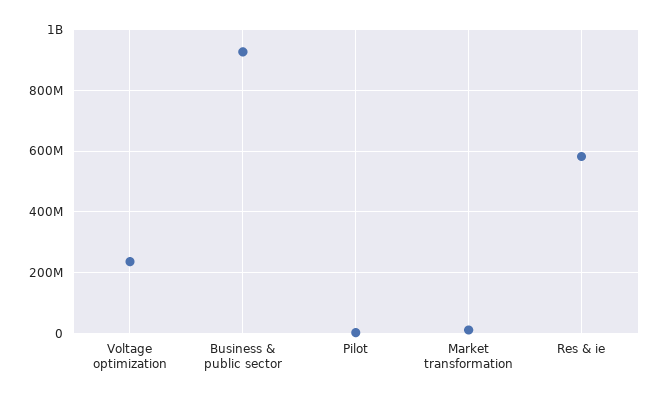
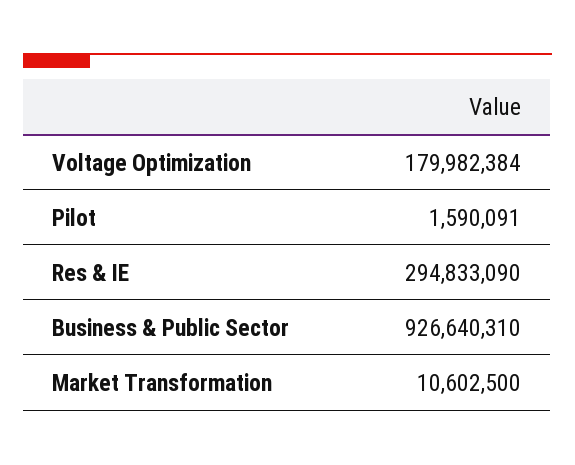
  {
-   "Voltage optimization": 240000000,
+   "Voltage optimization": 179982384,
    "Business & public sector": 926640310,
    "Pilot": 1590091,
    "Market transformation": 10602500,
-   "Res & ie": 580000000
+   "Res & ie": 294833090
  }

